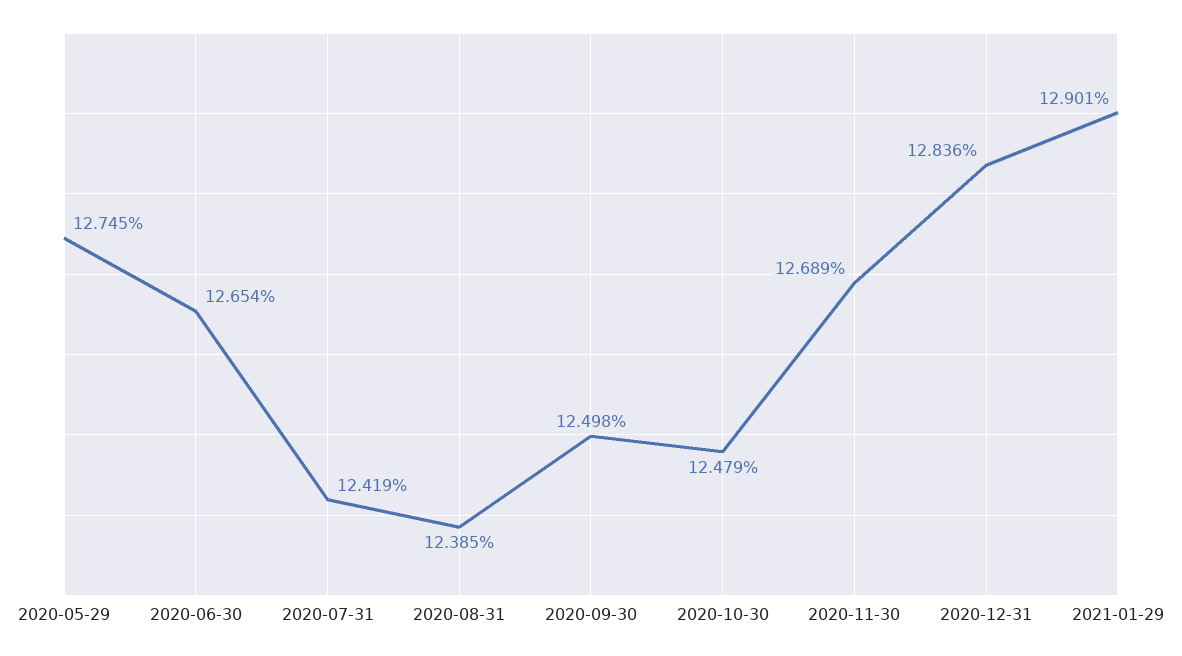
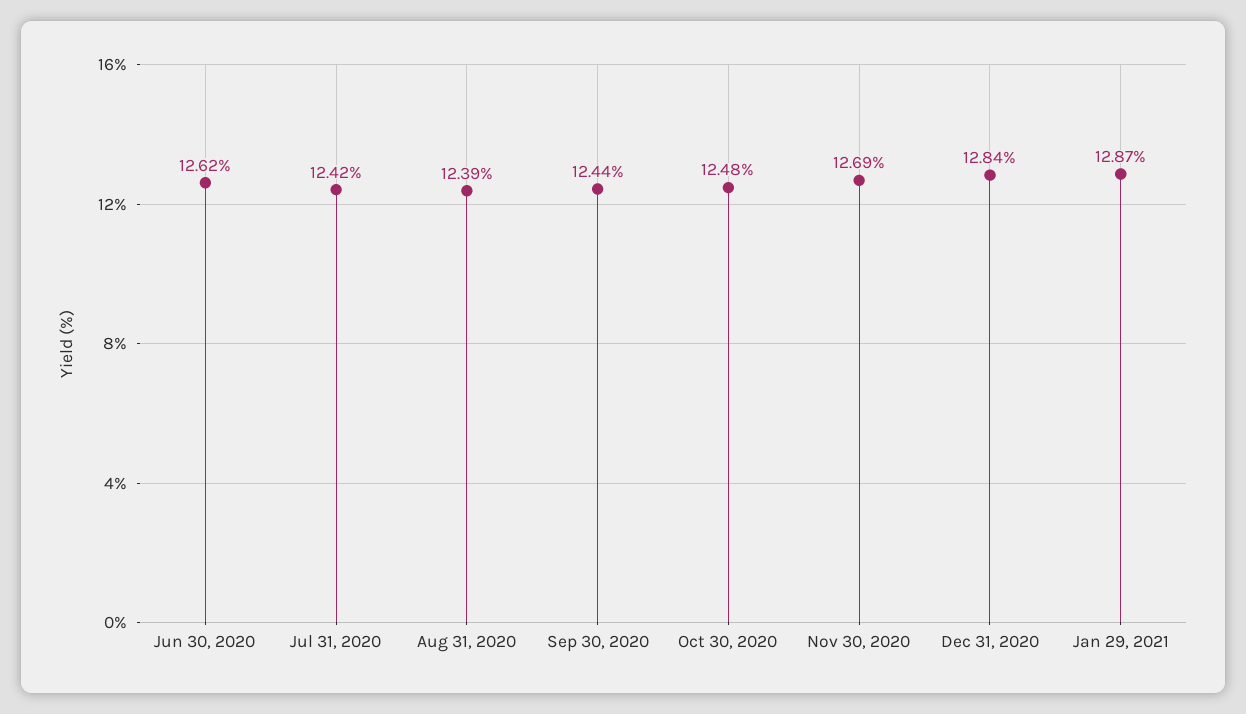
  {
-   "2020-05-29": 12.745,
-   "2020-06-30": 12.654,
+   "2020-06-30": 12.62,
    "2020-07-31": 12.419,
    "2020-08-31": 12.385,
-   "2020-09-30": 12.498,
+   "2020-09-30": 12.44,
    "2020-10-30": 12.479,
    "2020-11-30": 12.689,
    "2020-12-31": 12.836,
-   "2021-01-29": 12.901
+   "2021-01-29": 12.87
  }

